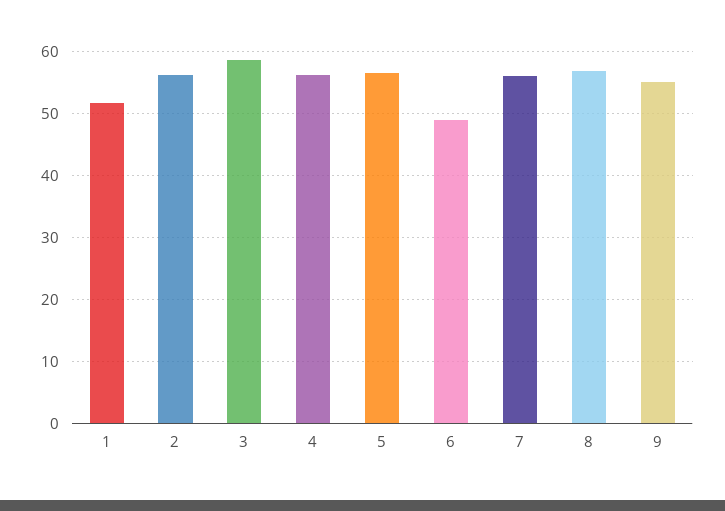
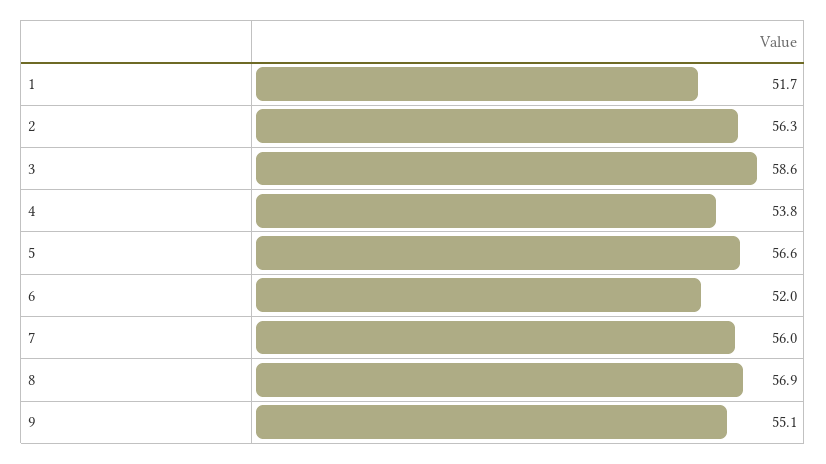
  {
    "1": 51.7,
    "2": 56.3,
    "3": 58.6,
-   "4": 56,
+   "4": 53.8,
    "5": 56.6,
-   "6": 49,
+   "6": 52,
    "7": 56,
    "8": 56.9,
    "9": 55.1
  }

